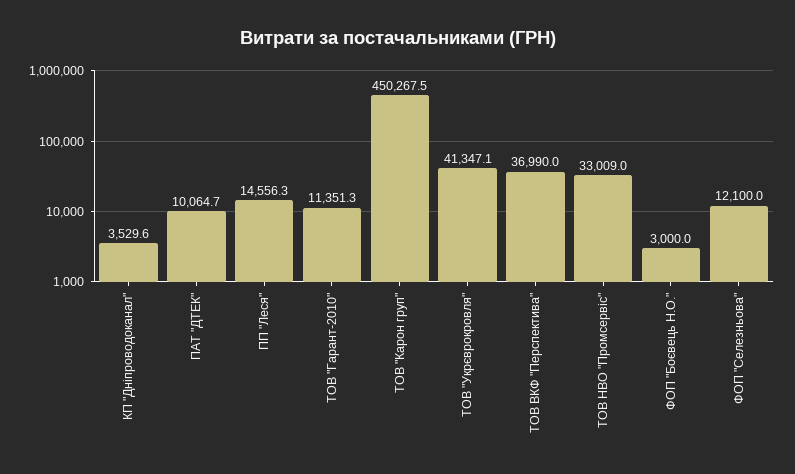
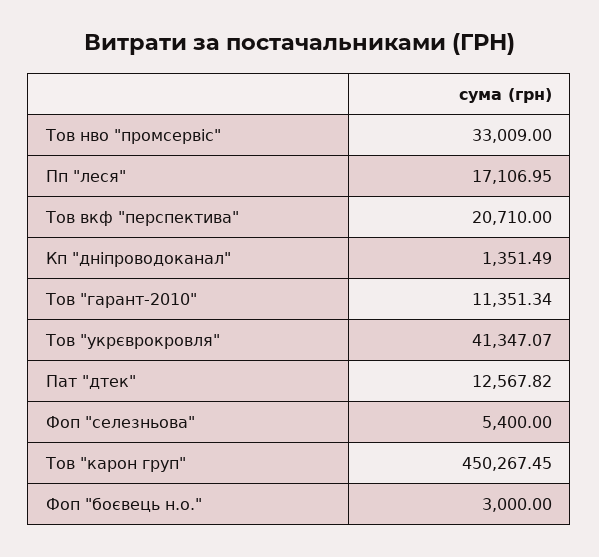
  {
-   "КП \"Дніпроводоканал\"": 3529.6,
+   "КП \"Дніпроводоканал\"": 1351.49,
-   "ПАТ \"ДТЕК\"": 10064.7,
+   "ПАТ \"ДТЕК\"": 12567.82,
-   "ПП \"Леся\"": 14556.3,
+   "ПП \"Леся\"": 17106.95,
    "ТОВ \"Гарант-2010\"": 11351.34,
    "ТОВ \"Карон груп\"": 450267.45,
    "ТОВ \"Укрєврокровля\"": 41347.07,
-   "ТОВ ВКФ \"Перспектива\"": 36990,
+   "ТОВ ВКФ \"Перспектива\"": 20710,
    "ТОВ НВО \"Промсервіс\"": 33009,
    "ФОП \"Боєвець Н.О.\"": 3000,
-   "ФОП \"Селезньова\"": 12100
+   "ФОП \"Селезньова\"": 5400
  }

